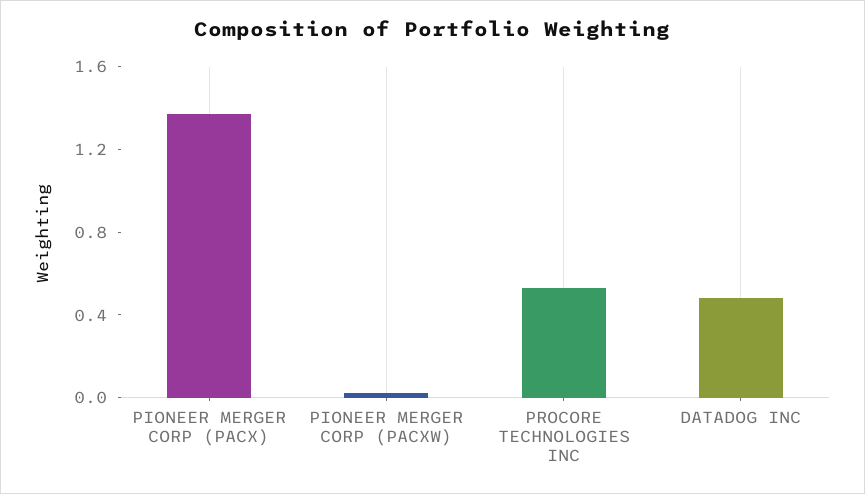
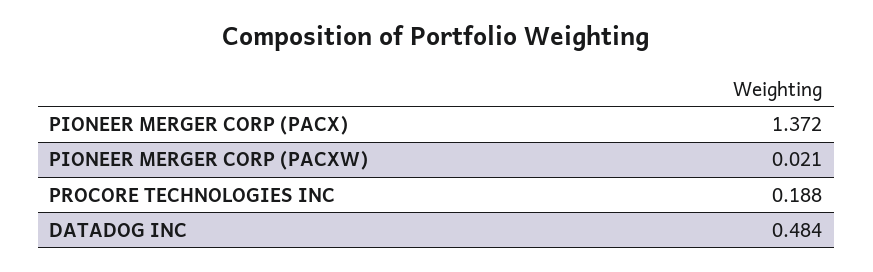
  {
    "PIONEER MERGER CORP (PACX)": 1.372,
    "PIONEER MERGER CORP (PACXW)": 0.021,
-   "PROCORE TECHNOLOGIES INC": 0.5,
+   "PROCORE TECHNOLOGIES INC": 0.188,
    "DATADOG INC": 0.484
  }

